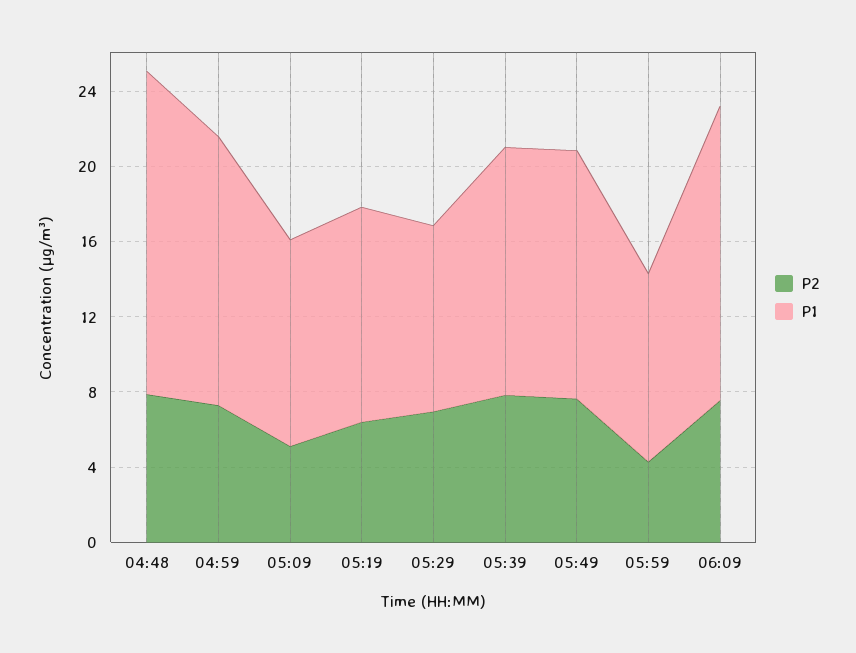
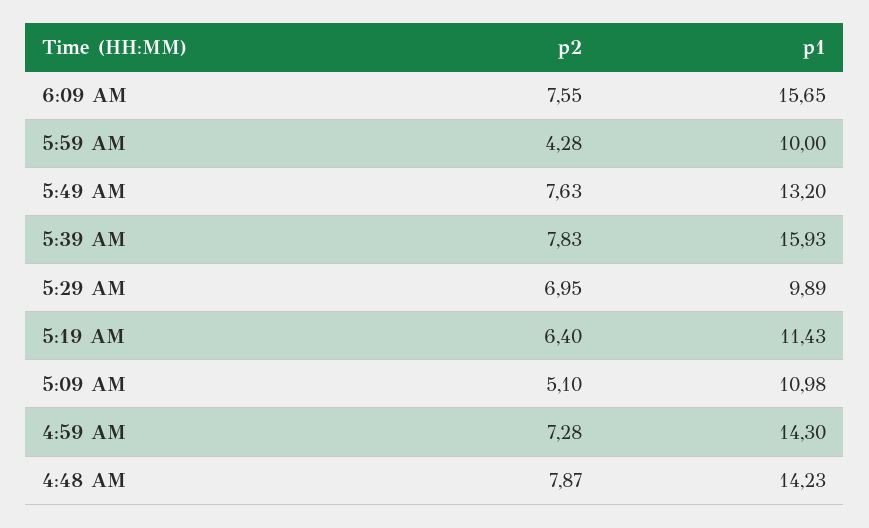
  {
    "P2": {
      "04:48": 7.87,
      "04:59": 7.28,
      "05:09": 5.1,
      "05:19": 6.4,
      "05:29": 6.95,
      "05:39": 7.83,
      "05:49": 7.63,
      "05:59": 4.28,
      "06:09": 7.55
    },
    "P1": {
-     "04:48": 17,
+     "04:48": 14.23,
      "04:59": 14.3,
      "05:09": 10.98,
      "05:19": 11.43,
      "05:29": 9.89,
-     "05:39": 13,
+     "05:39": 15.93,
      "05:49": 13.2,
      "05:59": 10,
      "06:09": 15.65
    }
  }

